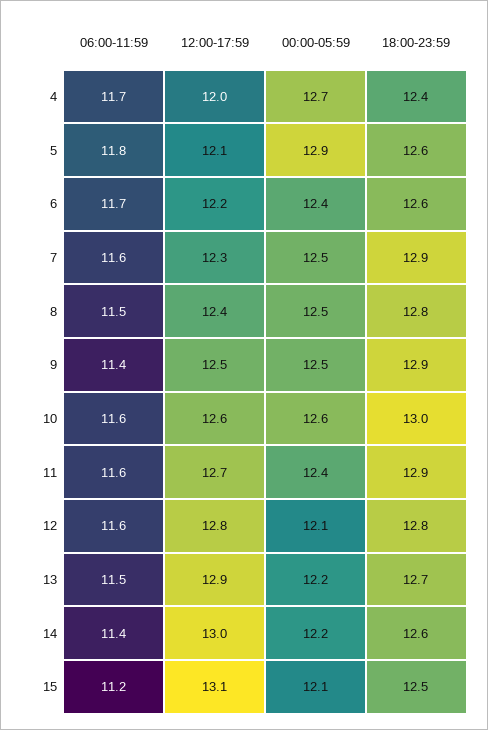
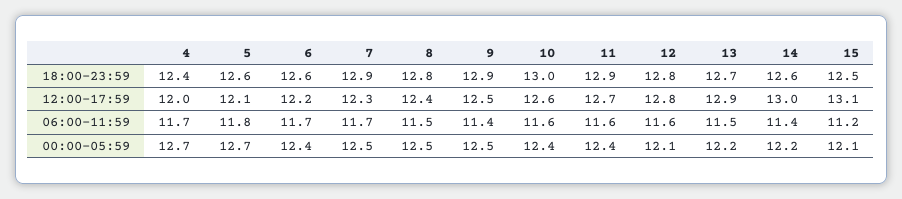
  {
    "06:00-11:59": {
      "4": 11.7,
      "5": 11.8,
      "6": 11.7,
-     "7": 11.6,
+     "7": 11.7,
      "8": 11.5,
      "9": 11.4,
      "10": 11.6,
      "11": 11.6,
      "12": 11.6,
      "13": 11.5,
      "14": 11.4,
      "15": 11.2
    },
    "12:00-17:59": {
      "4": 12,
      "5": 12.1,
      "6": 12.2,
      "7": 12.3,
      "8": 12.4,
      "9": 12.5,
      "10": 12.6,
      "11": 12.7,
      "12": 12.8,
      "13": 12.9,
      "14": 13,
      "15": 13.1
    },
    "00:00-05:59": {
      "4": 12.7,
-     "5": 12.9,
+     "5": 12.7,
      "6": 12.4,
      "7": 12.5,
      "8": 12.5,
      "9": 12.5,
-     "10": 12.6,
+     "10": 12.4,
      "11": 12.4,
      "12": 12.1,
      "13": 12.2,
      "14": 12.2,
      "15": 12.1
    },
    "18:00-23:59": {
      "4": 12.4,
      "5": 12.6,
      "6": 12.6,
      "7": 12.9,
      "8": 12.8,
      "9": 12.9,
      "10": 13,
      "11": 12.9,
      "12": 12.8,
      "13": 12.7,
      "14": 12.6,
      "15": 12.5
    }
  }

